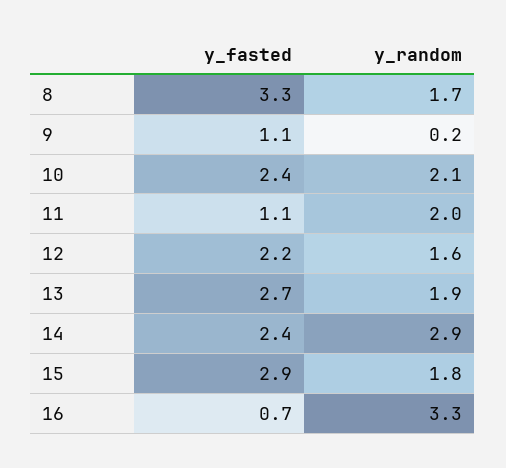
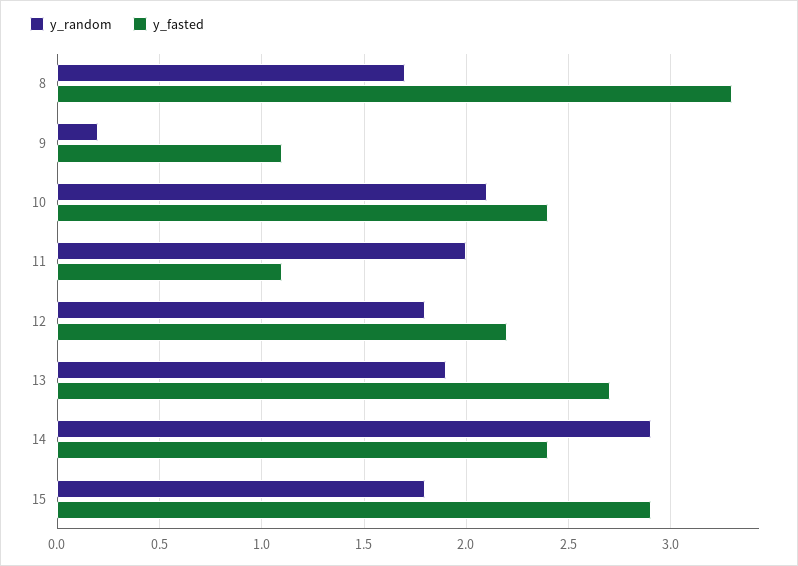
  {
    "y_fasted": {
      "8": 3.3,
      "9": 1.1,
      "10": 2.4,
      "11": 1.1,
      "12": 2.2,
      "13": 2.7,
      "14": 2.4,
-     "15": 2.9,
+     "15": 2.9
-     "16": 0.7
    },
    "y_random": {
      "8": 1.7,
      "9": 0.2,
      "10": 2.1,
      "11": 2,
-     "12": 1.6,
+     "12": 1.8,
      "13": 1.9,
      "14": 2.9,
-     "15": 1.8,
+     "15": 1.8
-     "16": 3.3
    }
  }

